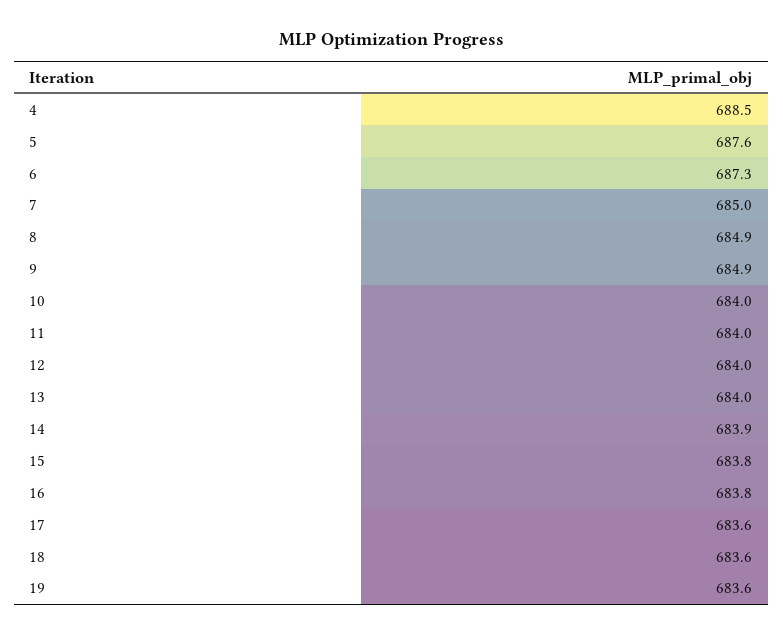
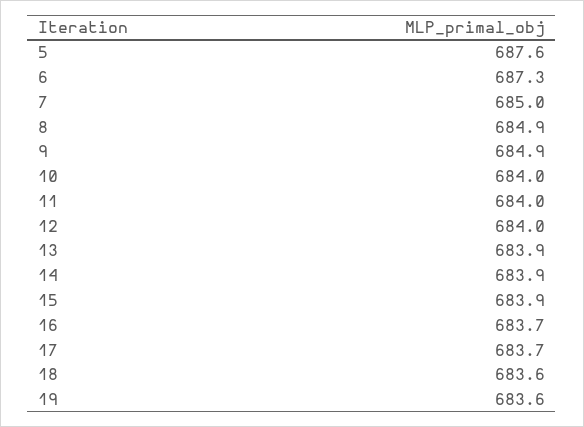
  {
-   "4": 688.5,
    "5": 687.6,
    "6": 687.3,
    "7": 685,
    "8": 684.9,
    "9": 684.9,
    "10": 684,
    "11": 684,
    "12": 684,
-   "13": 684,
+   "13": 683.9,
    "14": 683.9,
-   "15": 683.8,
+   "15": 683.9,
-   "16": 683.8,
+   "16": 683.7,
-   "17": 683.6,
+   "17": 683.7,
    "18": 683.6,
    "19": 683.6
  }

